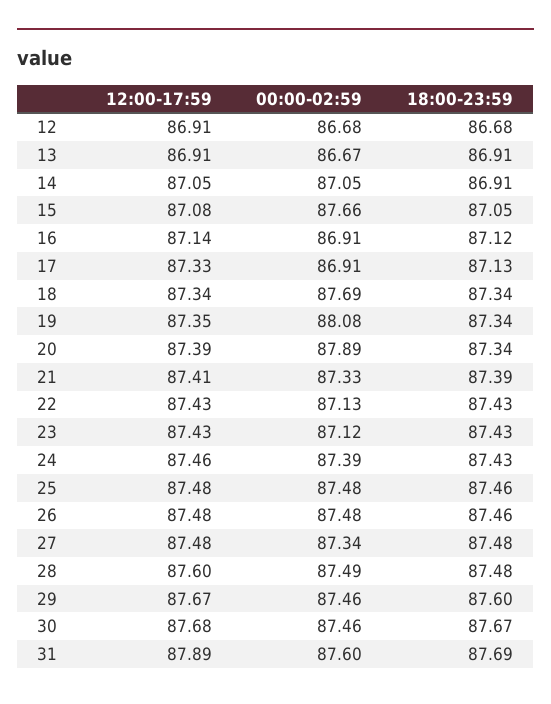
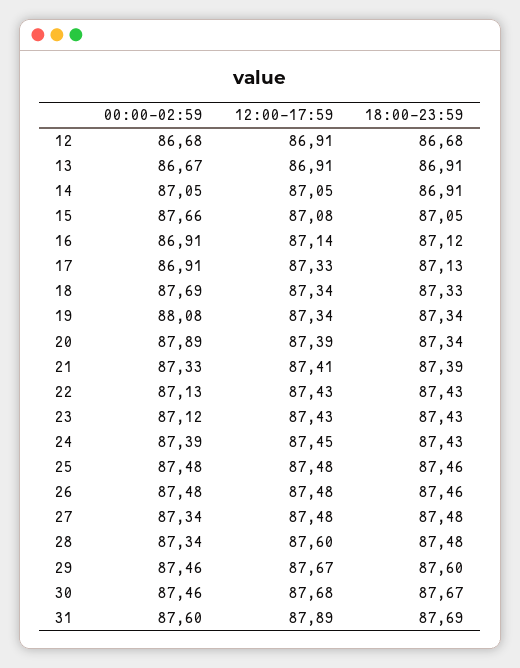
  {
    "12:00-17:59": {
      "12": 86.91,
      "13": 86.91,
      "14": 87.05,
      "15": 87.08,
      "16": 87.14,
      "17": 87.33,
      "18": 87.34,
-     "19": 87.35,
+     "19": 87.34,
      "20": 87.39,
      "21": 87.41,
      "22": 87.43,
      "23": 87.43,
-     "24": 87.46,
+     "24": 87.45,
      "25": 87.48,
      "26": 87.48,
      "27": 87.48,
      "28": 87.6,
      "29": 87.67,
      "30": 87.68,
      "31": 87.89
    },
    "00:00-02:59": {
      "12": 86.68,
      "13": 86.67,
      "14": 87.05,
      "15": 87.66,
      "16": 86.91,
      "17": 86.91,
      "18": 87.69,
      "19": 88.08,
      "20": 87.89,
      "21": 87.33,
      "22": 87.13,
      "23": 87.12,
      "24": 87.39,
      "25": 87.48,
      "26": 87.48,
      "27": 87.34,
-     "28": 87.49,
+     "28": 87.34,
      "29": 87.46,
      "30": 87.46,
      "31": 87.6
    },
    "18:00-23:59": {
      "12": 86.68,
      "13": 86.91,
      "14": 86.91,
      "15": 87.05,
      "16": 87.12,
      "17": 87.13,
-     "18": 87.34,
+     "18": 87.33,
      "19": 87.34,
      "20": 87.34,
      "21": 87.39,
      "22": 87.43,
      "23": 87.43,
      "24": 87.43,
      "25": 87.46,
      "26": 87.46,
      "27": 87.48,
      "28": 87.48,
      "29": 87.6,
      "30": 87.67,
      "31": 87.69
    }
  }

